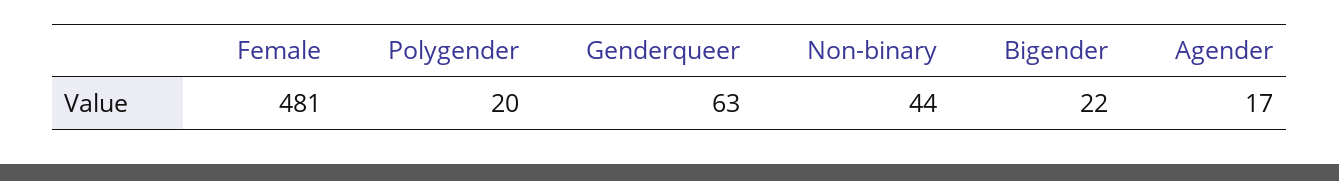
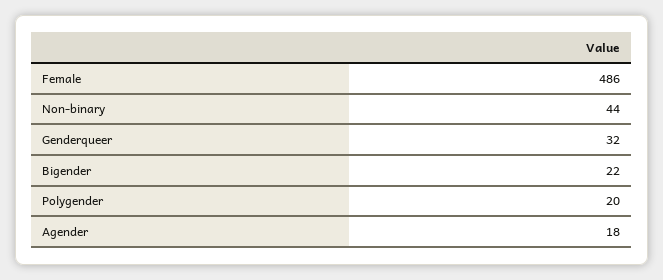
  {
-   "Female": 481,
+   "Female": 486,
    "Polygender": 20,
-   "Genderqueer": 63,
+   "Genderqueer": 32,
    "Non-binary": 44,
    "Bigender": 22,
-   "Agender": 17
+   "Agender": 18
  }

